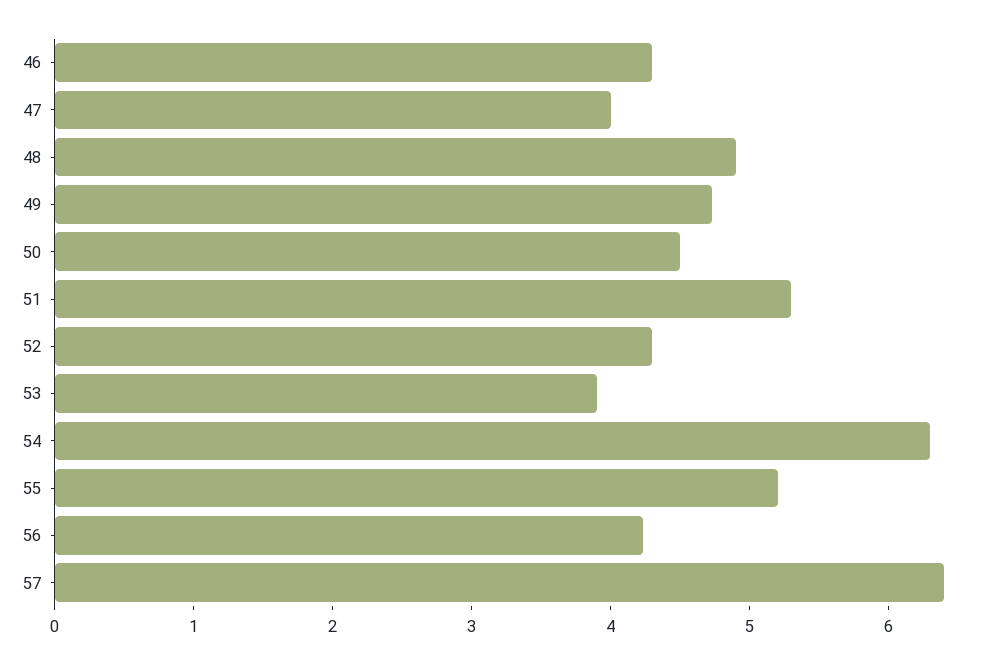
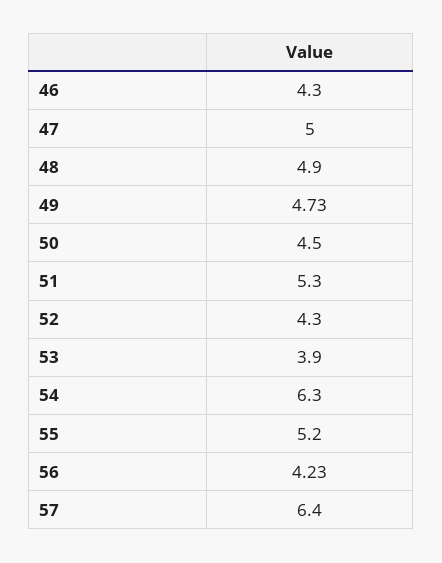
  {
    "46": 4.3,
-   "47": 4,
+   "47": 5,
    "48": 4.9,
    "49": 4.73,
    "50": 4.5,
    "51": 5.3,
    "52": 4.3,
    "53": 3.9,
    "54": 6.3,
    "55": 5.2,
    "56": 4.23,
    "57": 6.4
  }

